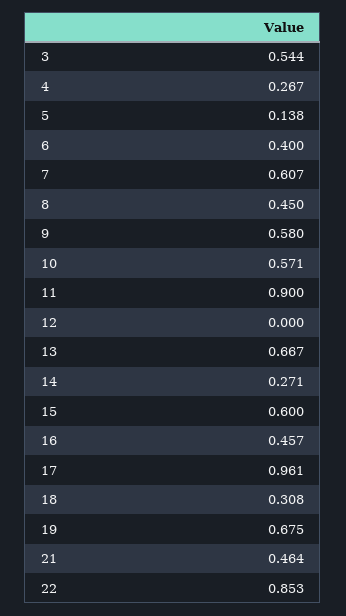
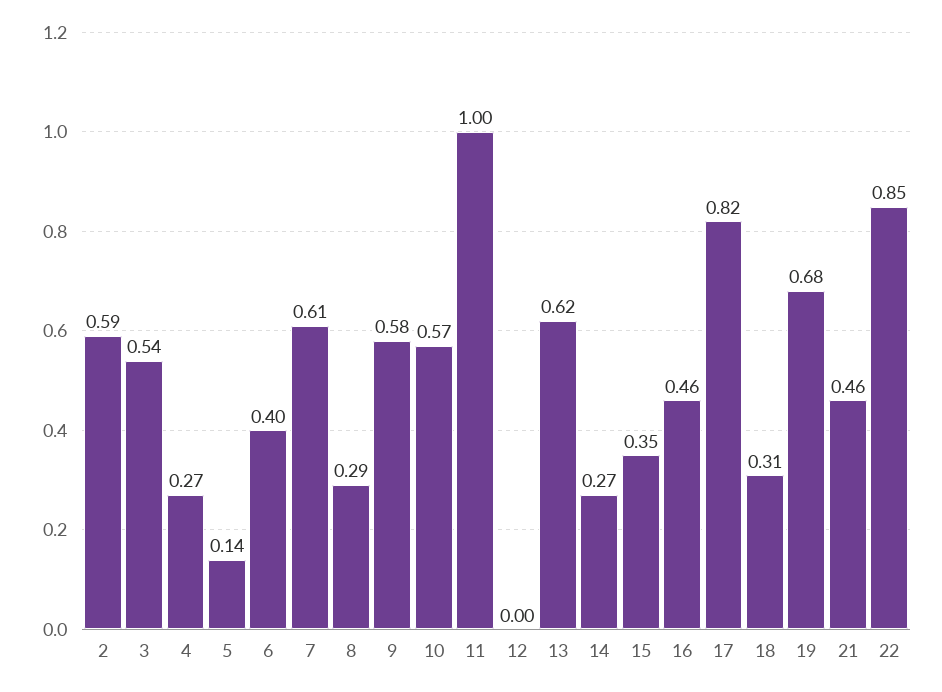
  {
    "3": 0.544,
    "4": 0.267,
    "5": 0.138,
    "6": 0.4,
    "7": 0.607,
-   "8": 0.45,
+   "8": 0.29,
    "9": 0.58,
    "10": 0.571,
-   "11": 0.9,
+   "11": 1,
    "12": 0,
-   "13": 0.667,
+   "13": 0.62,
    "14": 0.271,
-   "15": 0.6,
+   "15": 0.35,
    "16": 0.457,
-   "17": 0.961,
+   "17": 0.82,
    "18": 0.308,
    "19": 0.675,
    "21": 0.464,
-   "22": 0.853
+   "22": 0.853,
+   "2": 0.59
  }

